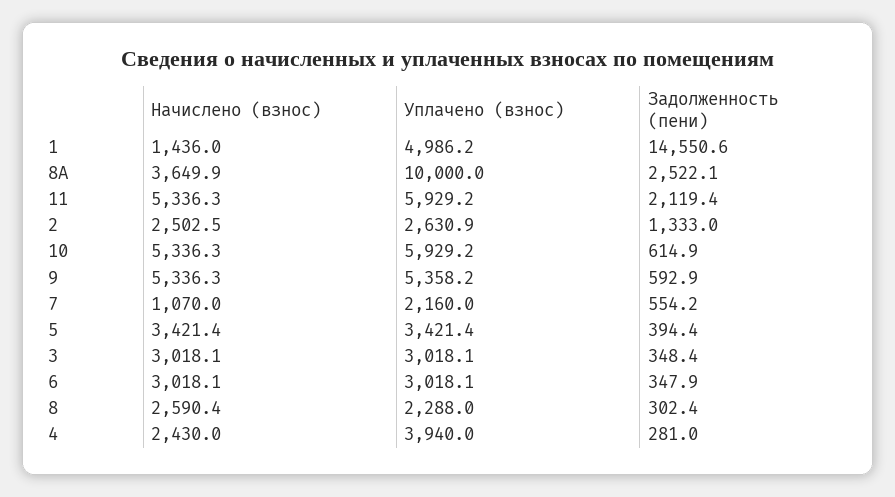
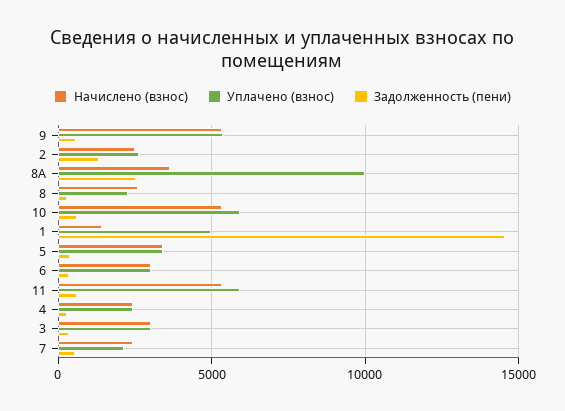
  {
    "Начислено (взнос)": {
      "1": 1436,
      "8А": 3649.9,
      "11": 5336.3,
      "2": 2502.5,
      "10": 5336.3,
      "9": 5336.3,
-     "7": 1070,
+     "7": 2500,
      "5": 3421.4,
      "3": 3018.1,
      "6": 3018.1,
      "8": 2590.4,
      "4": 2430
    },
    "Уплачено (взнос)": {
      "1": 4986.2,
      "8А": 10000,
      "11": 5929.2,
      "2": 2630.9,
      "10": 5929.2,
      "9": 5358.2,
      "7": 2160,
      "5": 3421.4,
      "3": 3018.1,
      "6": 3018.1,
      "8": 2288,
-     "4": 3940
+     "4": 2500
    },
    "Задолженность (пени)": {
      "1": 14550.6,
      "8А": 2522.1,
-     "11": 2119.4,
+     "11": 500,
      "2": 1333,
      "10": 614.9,
      "9": 592.9,
      "7": 554.2,
      "5": 394.4,
      "3": 348.4,
      "6": 347.9,
      "8": 302.4,
      "4": 281
    }
  }

